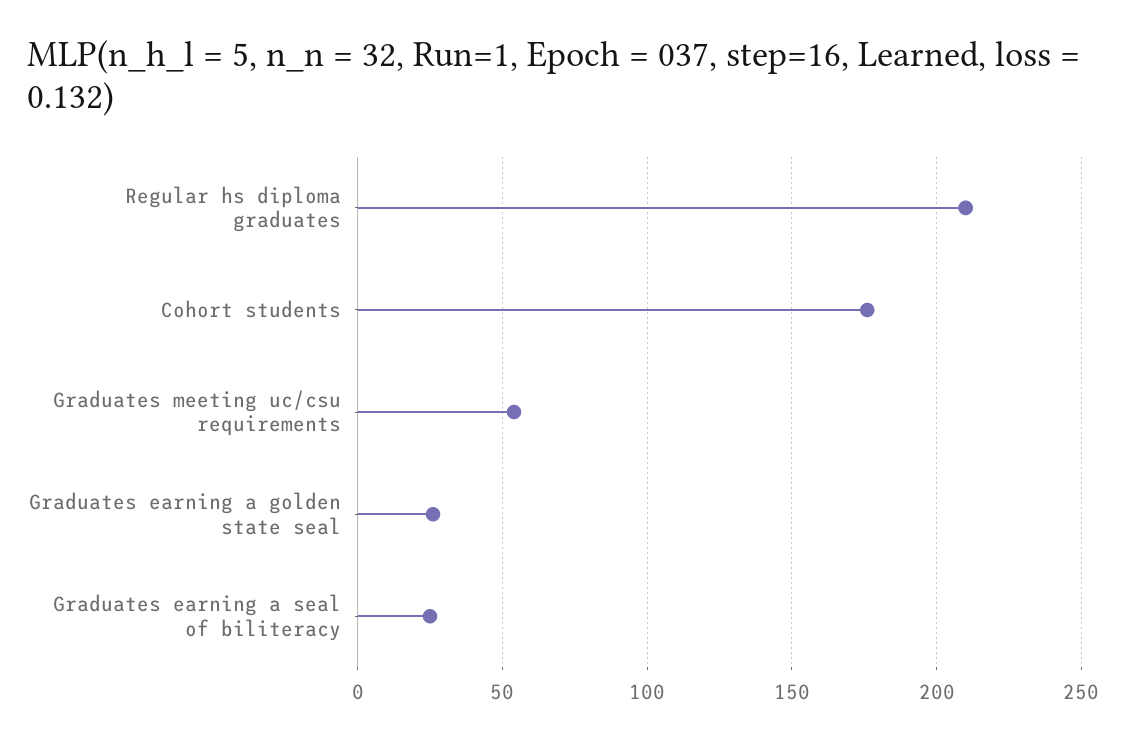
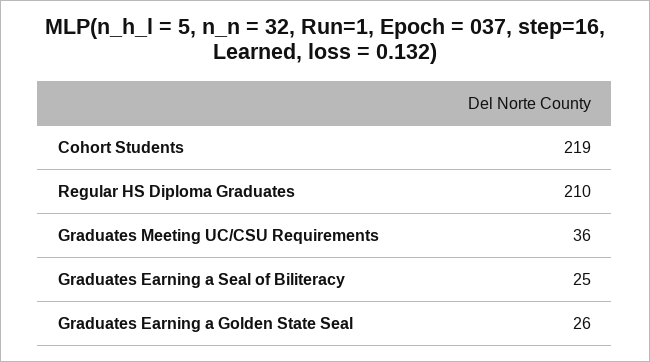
  {
    "Regular hs diploma graduates": 210,
-   "Cohort students": 175,
+   "Cohort students": 219,
-   "Graduates meeting uc/csu requirements": 55,
+   "Graduates meeting uc/csu requirements": 36,
    "Graduates earning a golden state seal": 26,
    "Graduates earning a seal of biliteracy": 25
  }

